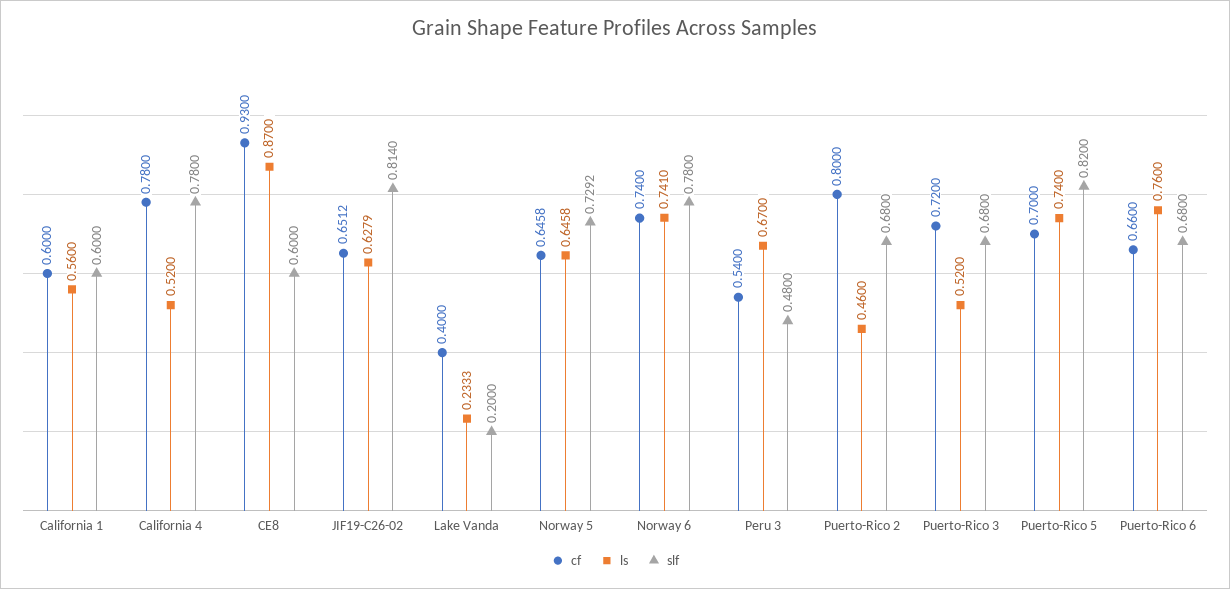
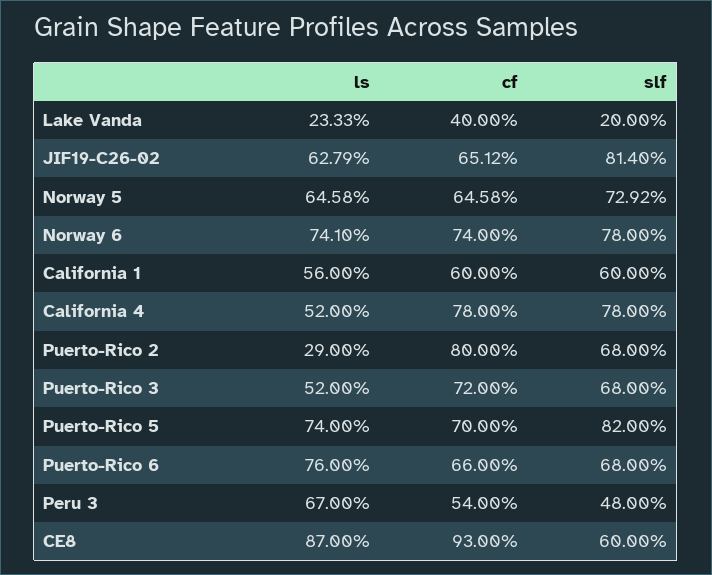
  {
    "cf": {
      "California 1": 0.6,
      "California 4": 0.78,
      "CE8": 0.93,
      "JIF19-C26-02": 0.6512,
      "Lake Vanda": 0.4,
      "Norway 5": 0.6458,
      "Norway 6": 0.74,
      "Peru 3": 0.54,
      "Puerto-Rico 2": 0.8,
      "Puerto-Rico 3": 0.72,
      "Puerto-Rico 5": 0.7,
      "Puerto-Rico 6": 0.66
    },
    "ls": {
      "California 1": 0.56,
      "California 4": 0.52,
      "CE8": 0.87,
      "JIF19-C26-02": 0.6279,
      "Lake Vanda": 0.2333,
      "Norway 5": 0.6458,
      "Norway 6": 0.741,
      "Peru 3": 0.67,
-     "Puerto-Rico 2": 0.46,
+     "Puerto-Rico 2": 0.29,
      "Puerto-Rico 3": 0.52,
      "Puerto-Rico 5": 0.74,
      "Puerto-Rico 6": 0.76
    },
    "slf": {
      "California 1": 0.6,
      "California 4": 0.78,
      "CE8": 0.6,
      "JIF19-C26-02": 0.814,
      "Lake Vanda": 0.2,
      "Norway 5": 0.7292,
      "Norway 6": 0.78,
      "Peru 3": 0.48,
      "Puerto-Rico 2": 0.68,
      "Puerto-Rico 3": 0.68,
      "Puerto-Rico 5": 0.82,
      "Puerto-Rico 6": 0.68
    }
  }

